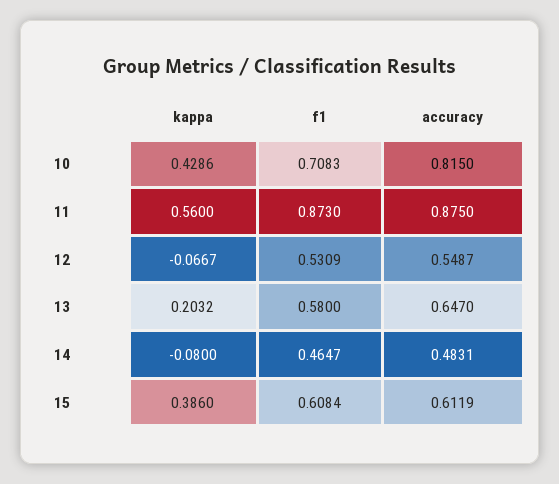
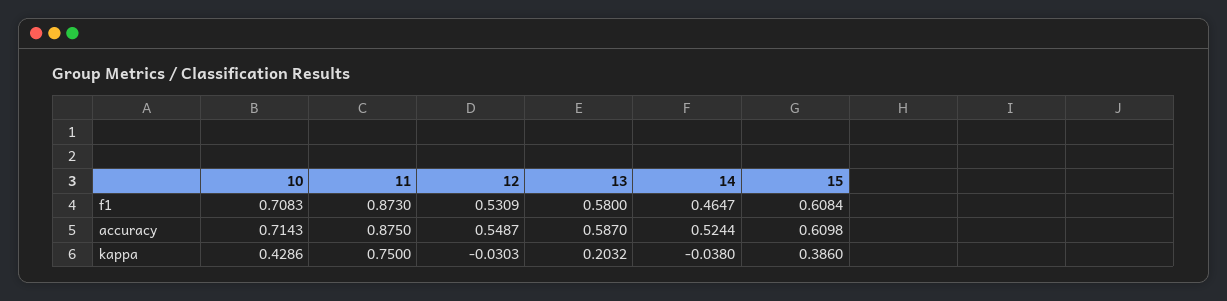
  {
    "kappa": {
      "10": 0.4286,
-     "11": 0.56,
+     "11": 0.75,
-     "12": -0.0667,
+     "12": -0.0303,
      "13": 0.2032,
-     "14": -0.08,
+     "14": -0.038,
      "15": 0.386
    },
    "f1": {
      "10": 0.7083,
      "11": 0.873,
      "12": 0.5309,
      "13": 0.58,
      "14": 0.4647,
      "15": 0.6084
    },
    "accuracy": {
-     "10": 0.815,
+     "10": 0.7143,
      "11": 0.875,
      "12": 0.5487,
-     "13": 0.647,
+     "13": 0.587,
-     "14": 0.4831,
+     "14": 0.5244,
-     "15": 0.6119
+     "15": 0.6098
    }
  }

